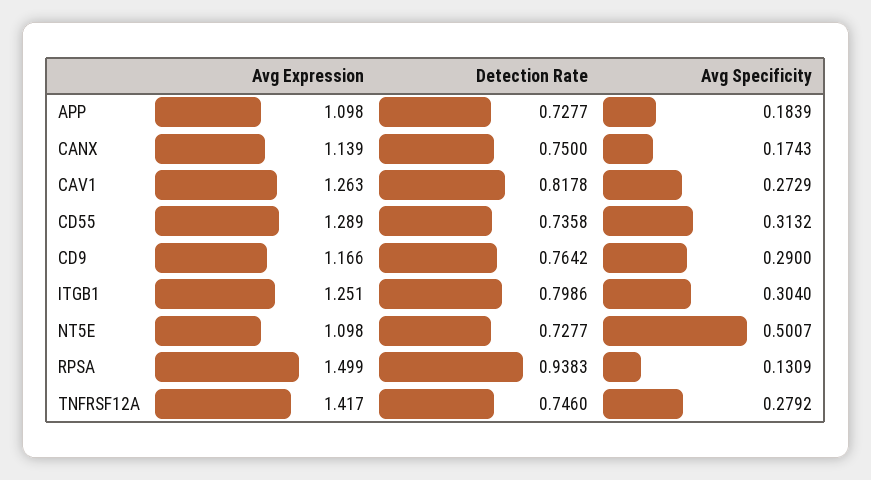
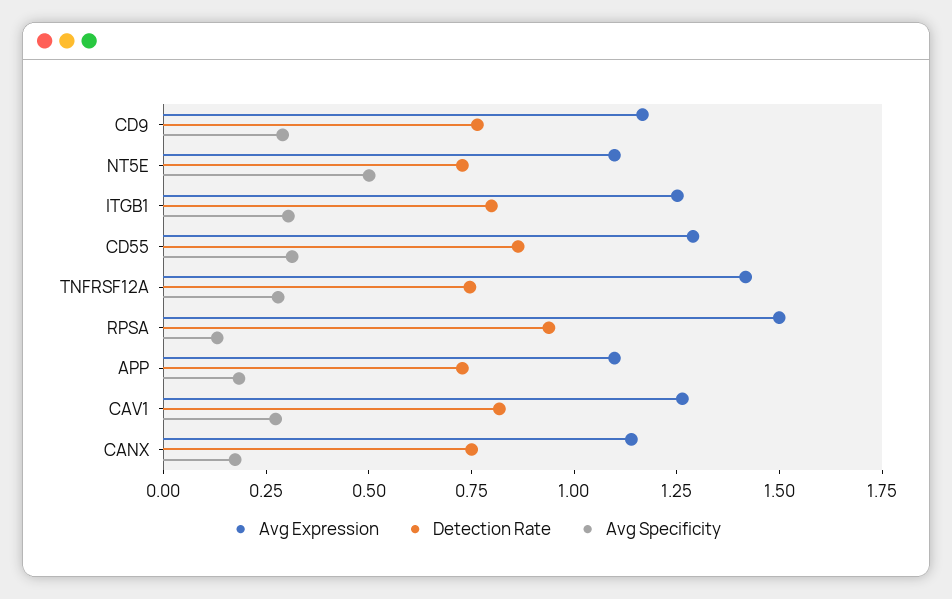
  {
    "Avg Expression": {
      "APP": 1.098,
      "CANX": 1.139,
      "CAV1": 1.263,
      "CD55": 1.289,
      "CD9": 1.166,
      "ITGB1": 1.251,
      "NT5E": 1.098,
      "RPSA": 1.499,
      "TNFRSF12A": 1.417
    },
    "Detection Rate": {
      "APP": 0.7277,
      "CANX": 0.75,
      "CAV1": 0.8178,
-     "CD55": 0.7358,
+     "CD55": 0.85,
      "CD9": 0.7642,
      "ITGB1": 0.7986,
      "NT5E": 0.7277,
      "RPSA": 0.9383,
      "TNFRSF12A": 0.746
    },
    "Avg Specificity": {
      "APP": 0.1839,
      "CANX": 0.1743,
      "CAV1": 0.2729,
      "CD55": 0.3132,
      "CD9": 0.29,
      "ITGB1": 0.304,
      "NT5E": 0.5007,
      "RPSA": 0.1309,
      "TNFRSF12A": 0.2792
    }
  }

